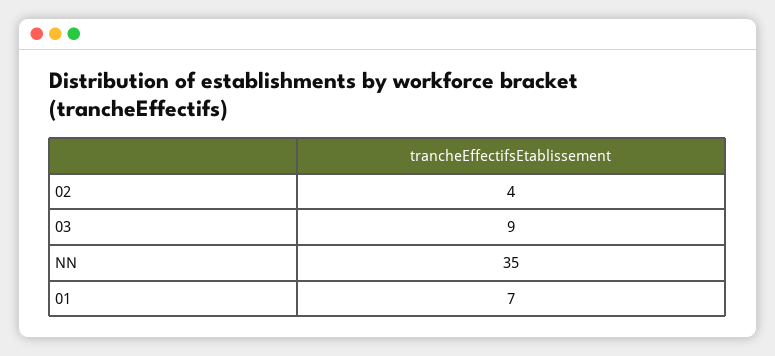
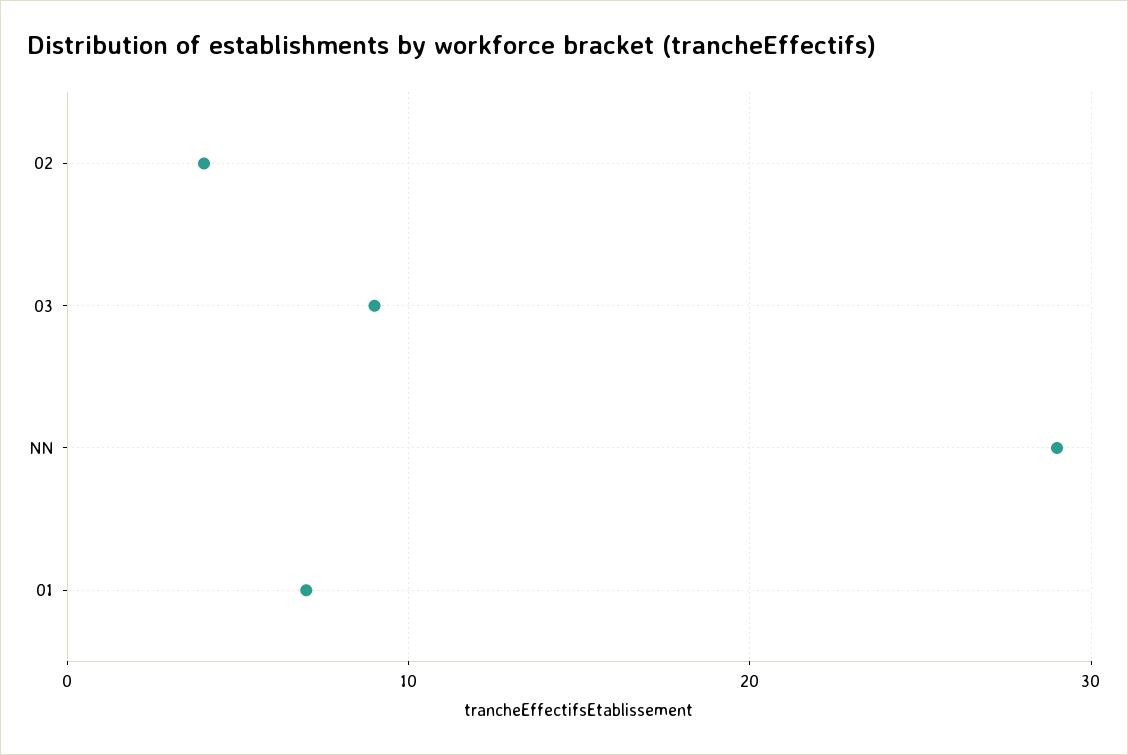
  {
    "02": 4,
    "03": 9,
-   "NN": 35,
+   "NN": 29,
    "01": 7
  }

